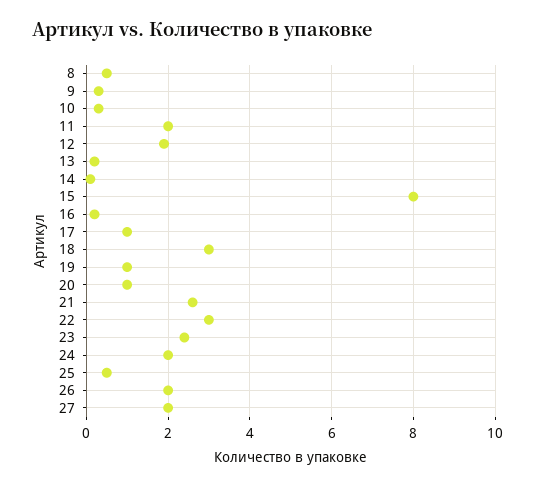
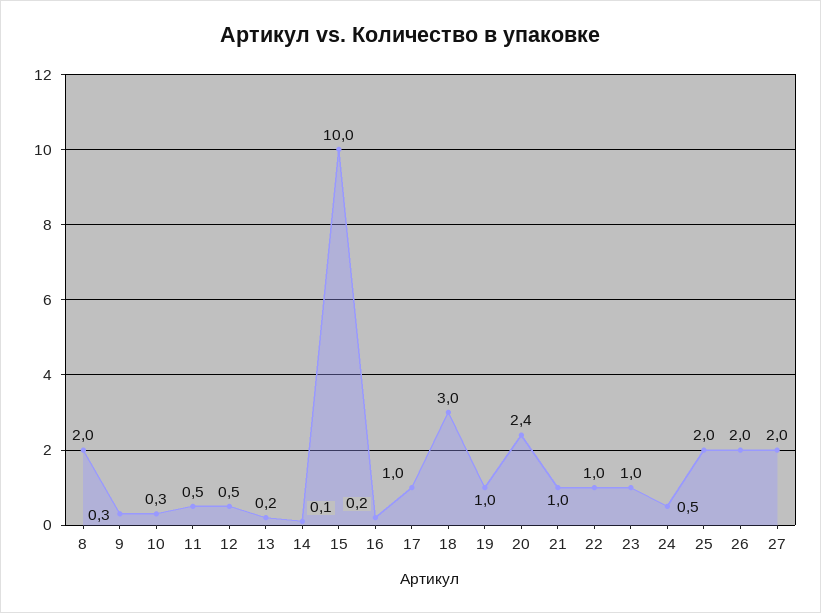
  {
-   "8": 0.5,
+   "8": 2,
    "9": 0.3,
    "10": 0.3,
-   "11": 2,
+   "11": 0.5,
-   "12": 2,
+   "12": 0.5,
    "13": 0.2,
    "14": 0.1,
-   "15": 8,
+   "15": 10,
    "16": 0.2,
    "17": 1,
    "18": 3,
    "19": 1,
-   "20": 1,
+   "20": 2.4,
-   "21": 2.5,
+   "21": 1,
-   "22": 3,
+   "22": 1,
-   "23": 2.5,
+   "23": 1,
-   "24": 2,
+   "24": 0.5,
-   "25": 0.5,
+   "25": 2,
    "26": 2,
    "27": 2
  }

